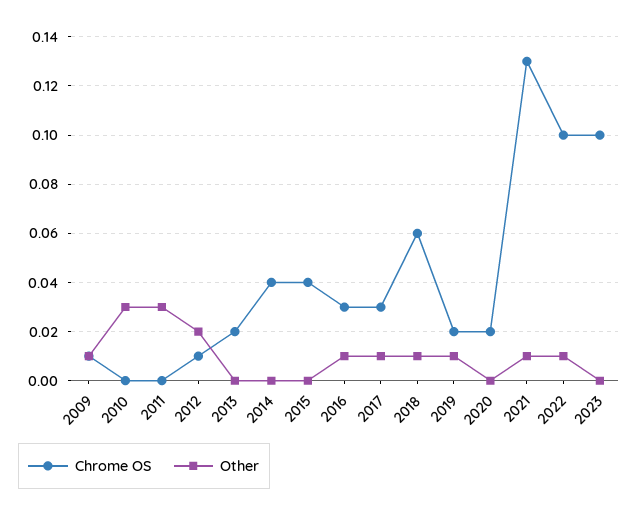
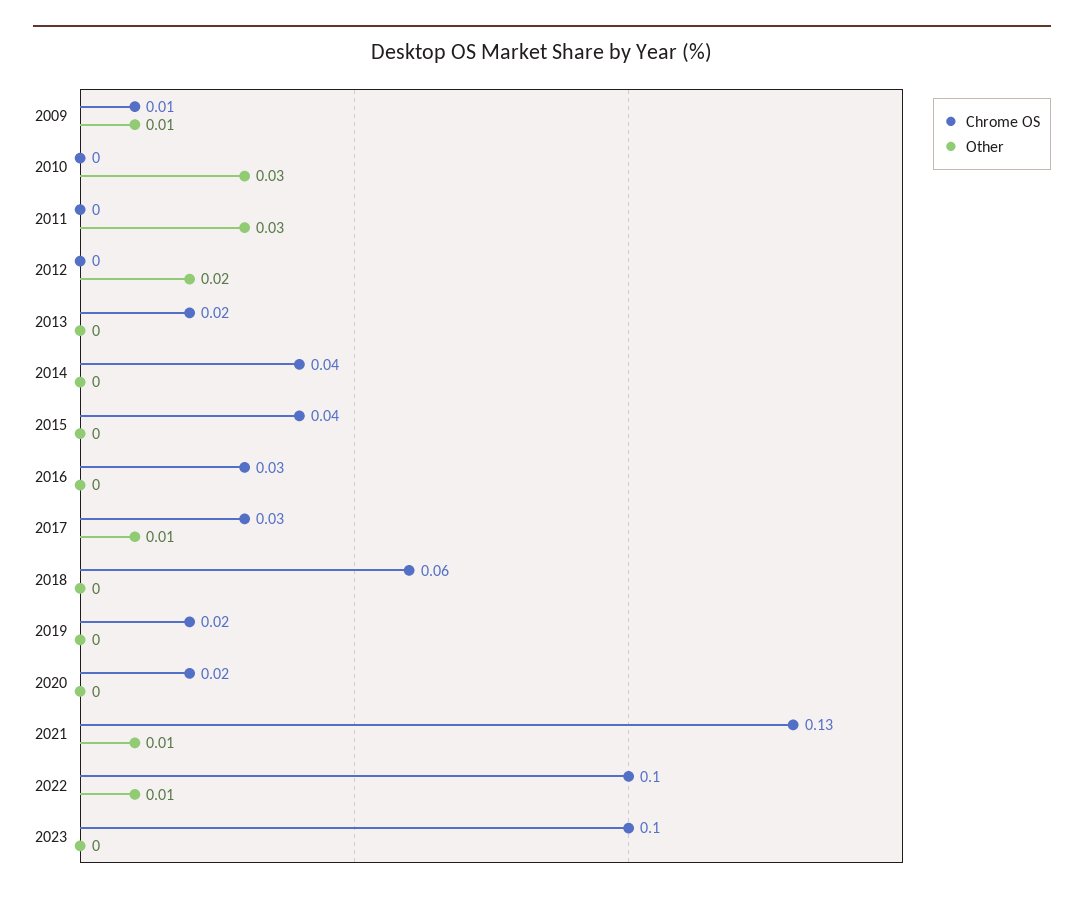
  {
    "Chrome OS": {
      "2009": 0.01,
      "2010": 0,
      "2011": 0,
-     "2012": 0.01,
+     "2012": 0,
      "2013": 0.02,
      "2014": 0.04,
      "2015": 0.04,
      "2016": 0.03,
      "2017": 0.03,
      "2018": 0.06,
      "2019": 0.02,
      "2020": 0.02,
      "2021": 0.13,
      "2022": 0.1,
      "2023": 0.1
    },
    "Other": {
      "2009": 0.01,
      "2010": 0.03,
      "2011": 0.03,
      "2012": 0.02,
      "2013": 0,
      "2014": 0,
      "2015": 0,
-     "2016": 0.01,
+     "2016": 0,
      "2017": 0.01,
-     "2018": 0.01,
+     "2018": 0,
-     "2019": 0.01,
+     "2019": 0,
      "2020": 0,
      "2021": 0.01,
      "2022": 0.01,
      "2023": 0
    }
  }

